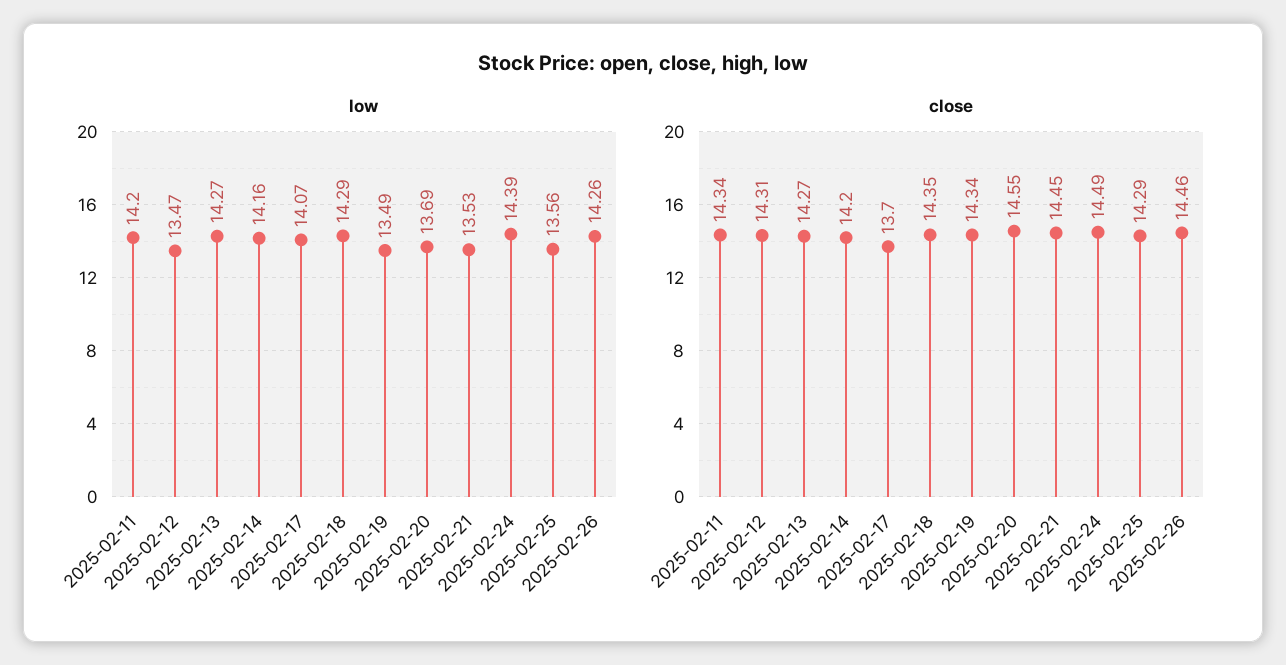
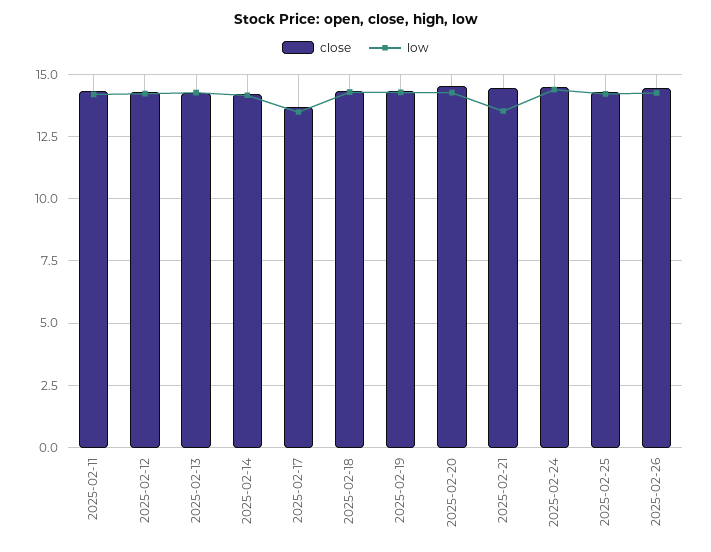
  {
    "low": {
      "2025-02-11": 14.2,
-     "2025-02-12": 13.47,
+     "2025-02-12": 14.25,
      "2025-02-13": 14.27,
      "2025-02-14": 14.16,
-     "2025-02-17": 14.07,
+     "2025-02-17": 13.5,
      "2025-02-18": 14.29,
-     "2025-02-19": 13.49,
+     "2025-02-19": 14.25,
-     "2025-02-20": 13.69,
+     "2025-02-20": 14.25,
      "2025-02-21": 13.53,
      "2025-02-24": 14.39,
-     "2025-02-25": 13.56,
+     "2025-02-25": 14.25,
      "2025-02-26": 14.26
    },
    "close": {
      "2025-02-11": 14.34,
      "2025-02-12": 14.31,
      "2025-02-13": 14.27,
      "2025-02-14": 14.2,
      "2025-02-17": 13.7,
      "2025-02-18": 14.35,
      "2025-02-19": 14.34,
      "2025-02-20": 14.55,
      "2025-02-21": 14.45,
      "2025-02-24": 14.49,
      "2025-02-25": 14.29,
      "2025-02-26": 14.46
    }
  }

